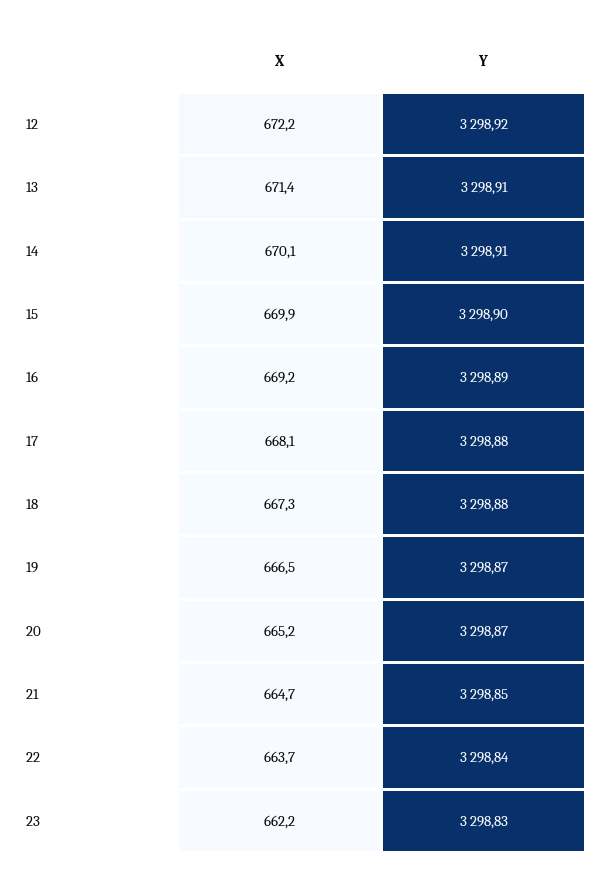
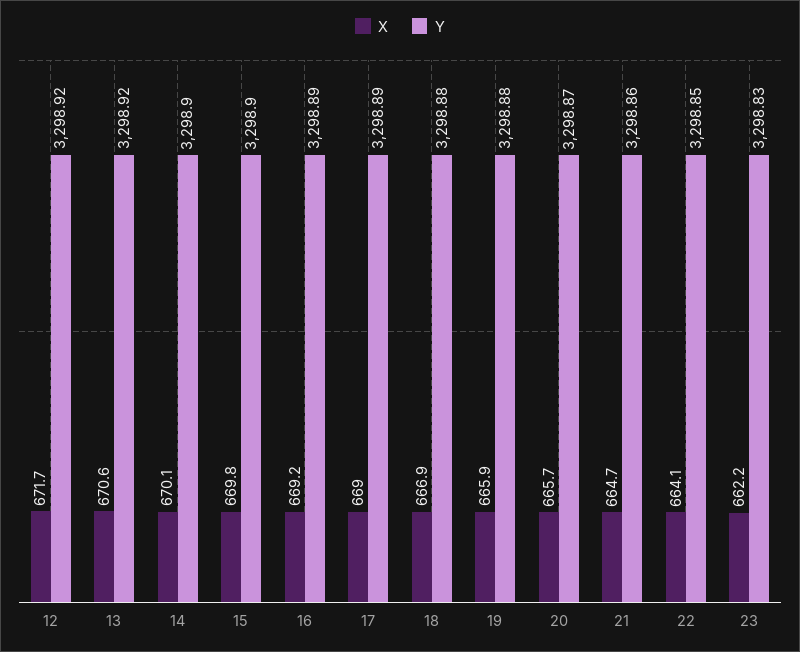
  {
    "X": {
-     "12": 672.2,
+     "12": 671.7,
-     "13": 671.4,
+     "13": 670.6,
      "14": 670.1,
-     "15": 669.9,
+     "15": 669.8,
      "16": 669.2,
-     "17": 668.1,
+     "17": 669,
-     "18": 667.3,
+     "18": 666.9,
-     "19": 666.5,
+     "19": 665.9,
-     "20": 665.2,
+     "20": 665.7,
      "21": 664.7,
-     "22": 663.7,
+     "22": 664.1,
      "23": 662.2
    },
    "Y": {
      "12": 3298.92,
-     "13": 3298.91,
+     "13": 3298.92,
-     "14": 3298.91,
+     "14": 3298.9,
      "15": 3298.9,
      "16": 3298.89,
-     "17": 3298.88,
+     "17": 3298.89,
      "18": 3298.88,
-     "19": 3298.87,
+     "19": 3298.88,
      "20": 3298.87,
-     "21": 3298.85,
+     "21": 3298.86,
-     "22": 3298.84,
+     "22": 3298.85,
      "23": 3298.83
    }
  }

